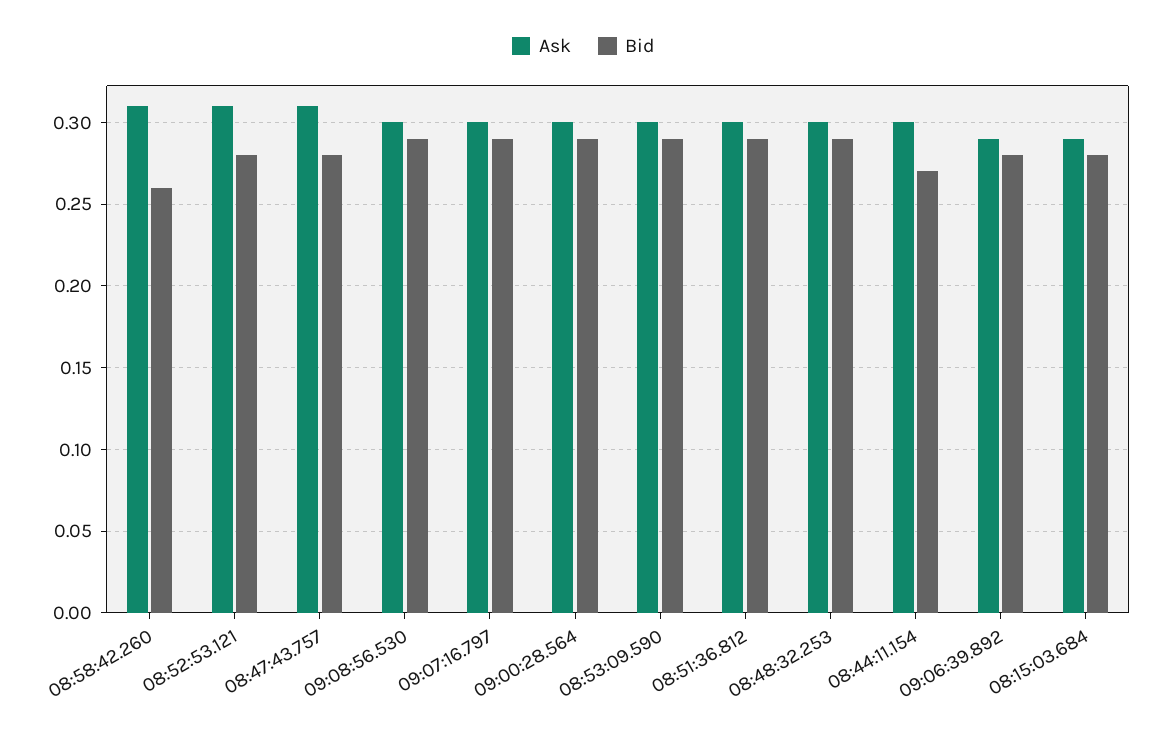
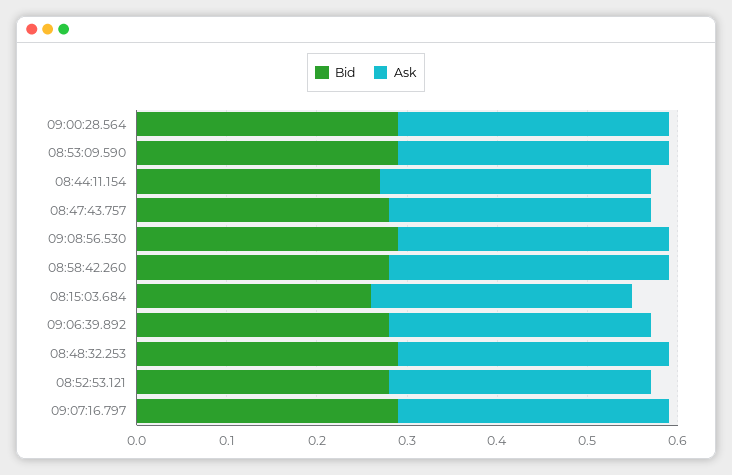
  {
    "Ask": {
      "08:58:42.260": 0.31,
-     "08:52:53.121": 0.31,
+     "08:52:53.121": 0.29,
-     "08:47:43.757": 0.31,
+     "08:47:43.757": 0.29,
      "09:08:56.530": 0.3,
      "09:07:16.797": 0.3,
      "09:00:28.564": 0.3,
      "08:53:09.590": 0.3,
-     "08:51:36.812": 0.3,
      "08:48:32.253": 0.3,
      "08:44:11.154": 0.3,
      "09:06:39.892": 0.29,
      "08:15:03.684": 0.29
    },
    "Bid": {
-     "08:58:42.260": 0.26,
+     "08:58:42.260": 0.28,
      "08:52:53.121": 0.28,
      "08:47:43.757": 0.28,
      "09:08:56.530": 0.29,
      "09:07:16.797": 0.29,
      "09:00:28.564": 0.29,
      "08:53:09.590": 0.29,
-     "08:51:36.812": 0.29,
      "08:48:32.253": 0.29,
      "08:44:11.154": 0.27,
      "09:06:39.892": 0.28,
-     "08:15:03.684": 0.28
+     "08:15:03.684": 0.26
    }
  }

